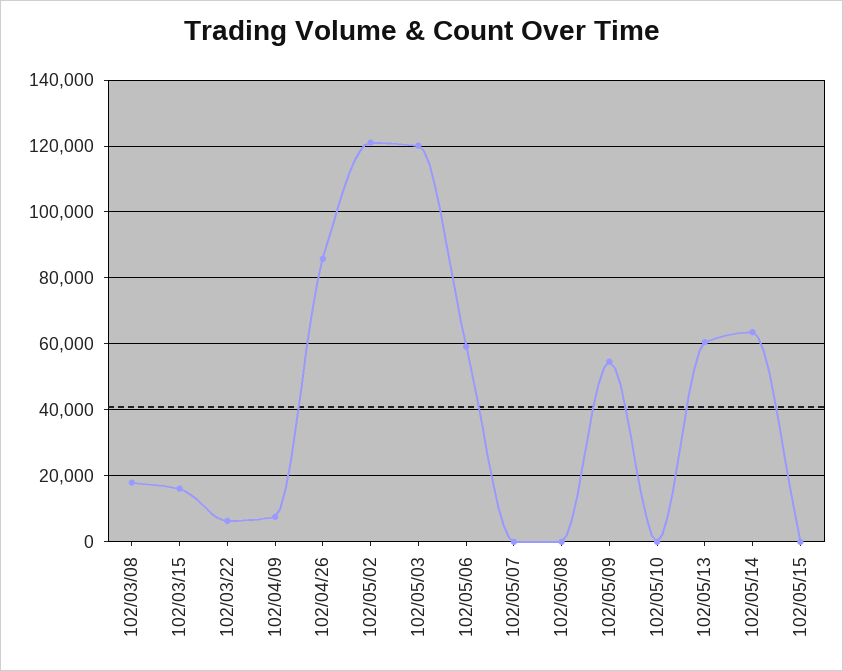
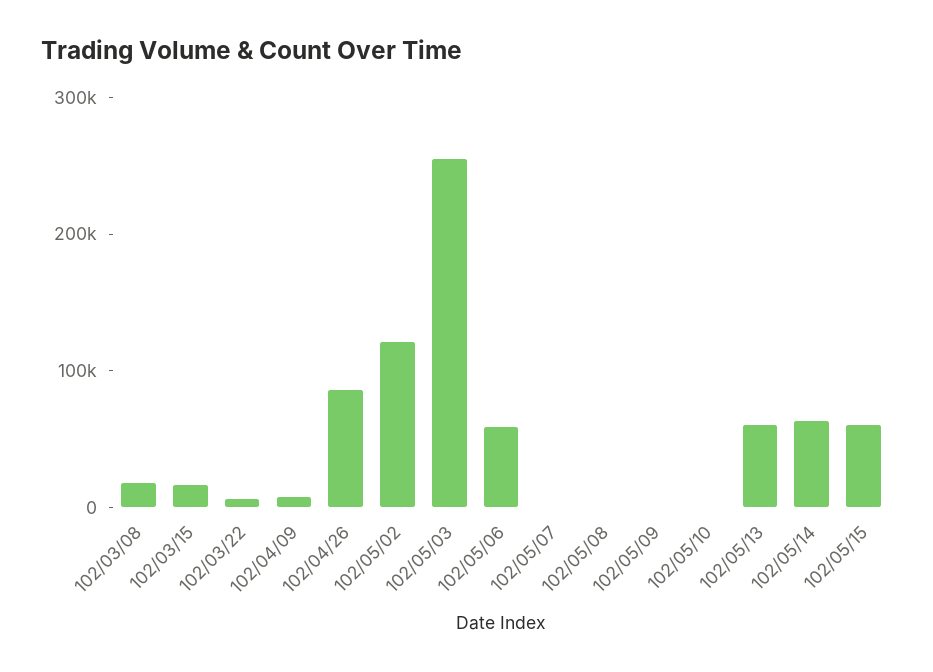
  {
    "102/03/08": 18000,
    "102/03/15": 16000,
    "102/03/22": 6000,
    "102/04/09": 8000,
    "102/04/26": 86000,
    "102/05/02": 122000,
-   "102/05/03": 120000,
+   "102/05/03": 260000,
    "102/05/06": 60000,
    "102/05/07": 0,
    "102/05/08": 0,
-   "102/05/09": 54000,
+   "102/05/09": 0,
    "102/05/10": 0,
    "102/05/13": 60000,
    "102/05/14": 64000,
-   "102/05/15": 0
+   "102/05/15": 60000
  }

